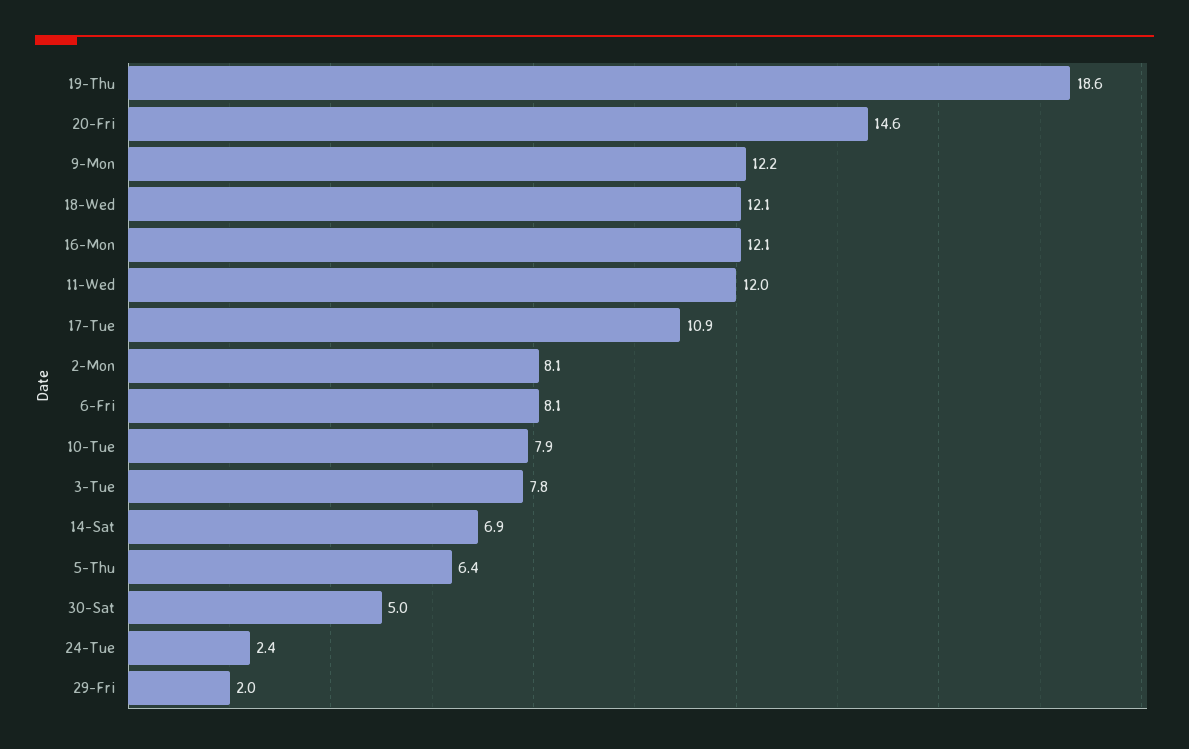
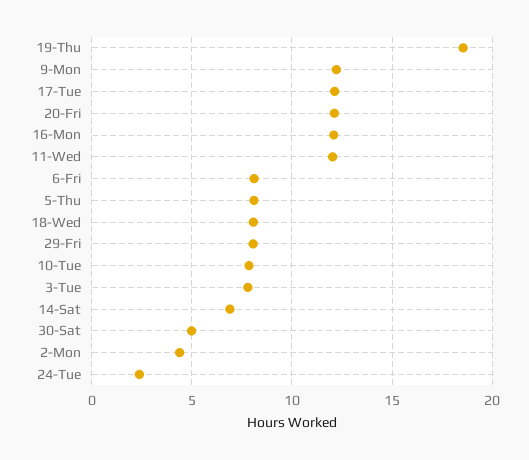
  {
    "19-Thu": 18.6,
-   "20-Fri": 14.6,
+   "20-Fri": 12,
    "9-Mon": 12.2,
-   "18-Wed": 12.1,
+   "18-Wed": 8,
    "16-Mon": 12.1,
    "11-Wed": 12,
-   "17-Tue": 10.9,
+   "17-Tue": 12,
-   "2-Mon": 8.1,
+   "2-Mon": 4.5,
    "6-Fri": 8.1,
    "10-Tue": 7.9,
    "3-Tue": 7.8,
    "14-Sat": 6.9,
-   "5-Thu": 6.4,
+   "5-Thu": 8,
    "30-Sat": 5,
    "24-Tue": 2.4,
-   "29-Fri": 2
+   "29-Fri": 8
  }

